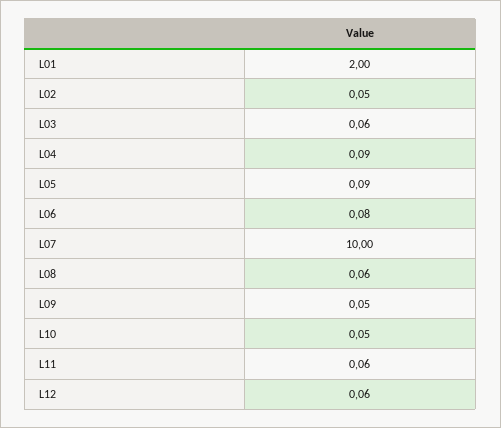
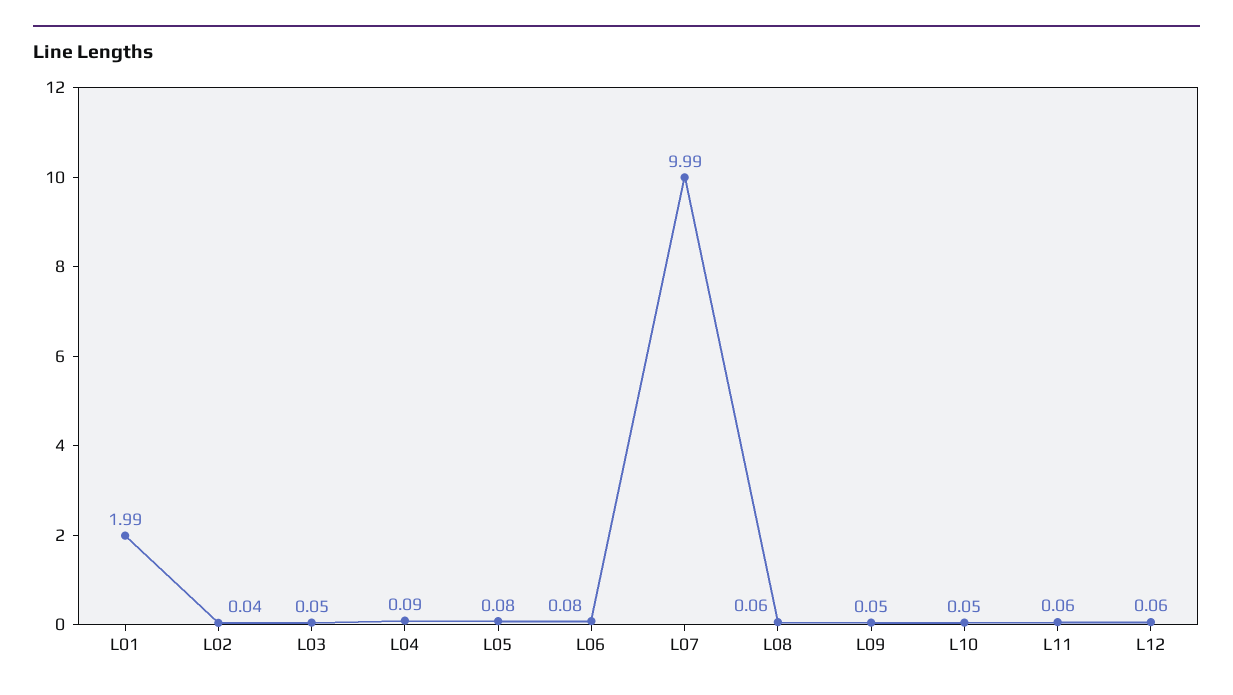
  {
-   "L01": 2,
+   "L01": 1.99,
-   "L02": 0.05,
+   "L02": 0.04,
-   "L03": 0.06,
+   "L03": 0.05,
    "L04": 0.09,
-   "L05": 0.09,
+   "L05": 0.08,
    "L06": 0.08,
-   "L07": 10,
+   "L07": 9.99,
    "L08": 0.06,
    "L09": 0.05,
    "L10": 0.05,
    "L11": 0.06,
    "L12": 0.06
  }

